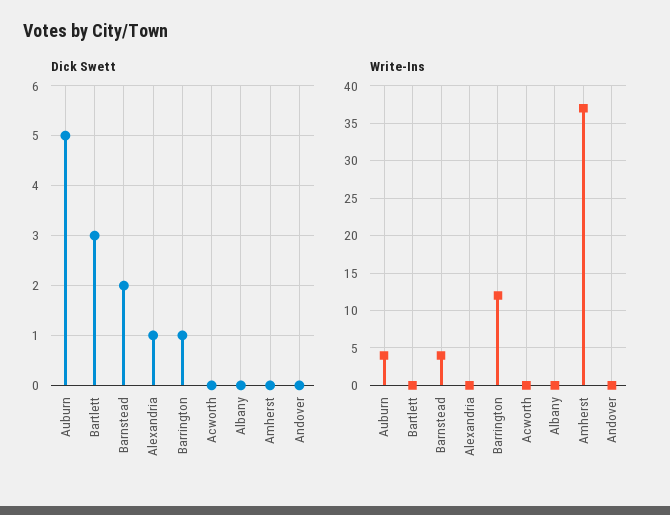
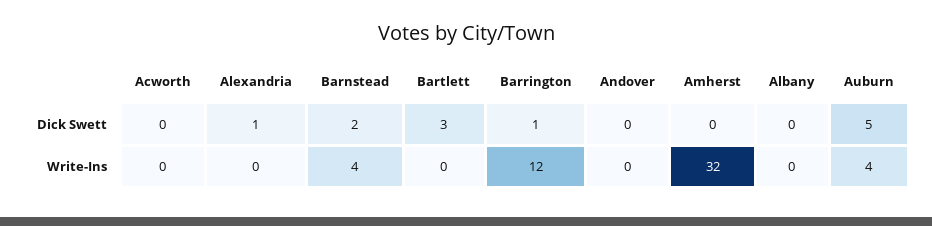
  {
    "Dick Swett": {
      "Auburn": 5,
      "Bartlett": 3,
      "Barnstead": 2,
      "Alexandria": 1,
      "Barrington": 1,
      "Acworth": 0,
      "Albany": 0,
      "Amherst": 0,
      "Andover": 0
    },
    "Write-Ins": {
      "Auburn": 4,
      "Bartlett": 0,
      "Barnstead": 4,
      "Alexandria": 0,
      "Barrington": 12,
      "Acworth": 0,
      "Albany": 0,
-     "Amherst": 37,
+     "Amherst": 32,
      "Andover": 0
    }
  }

